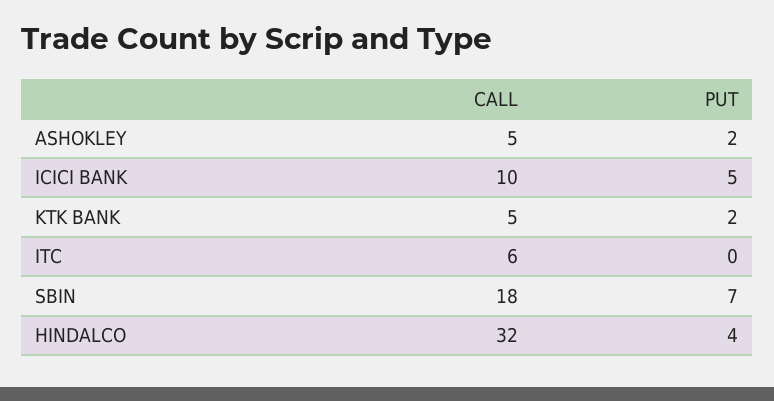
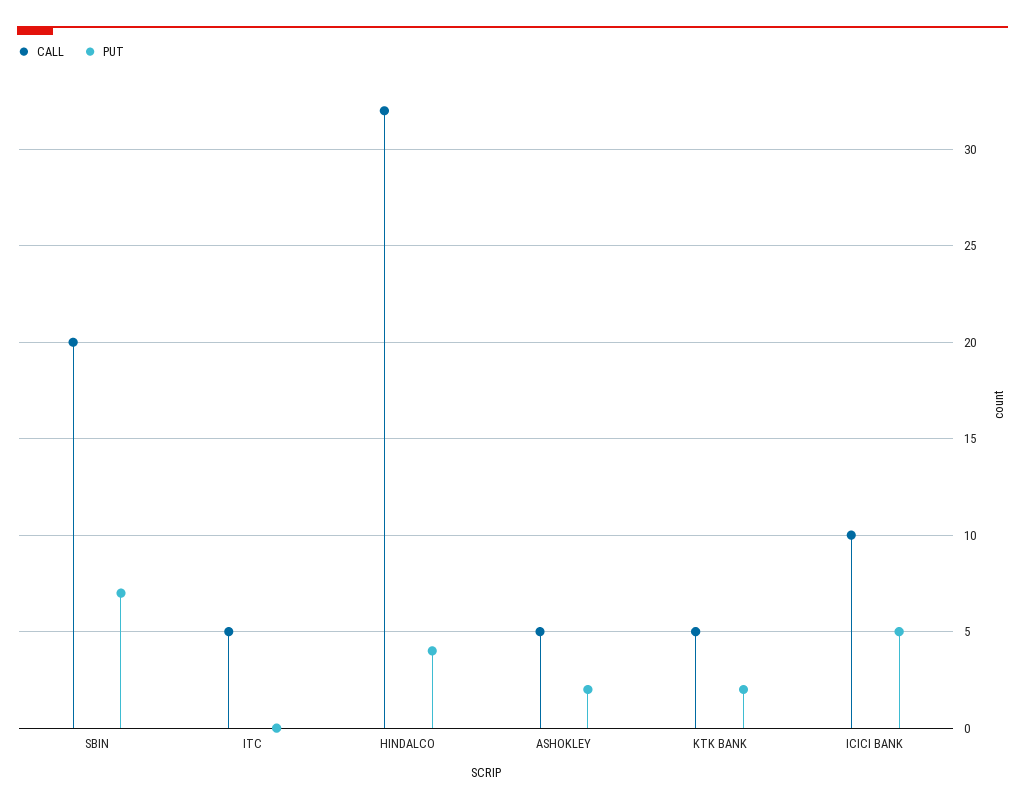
  {
    "CALL": {
      "ASHOKLEY": 5,
      "ICICI BANK": 10,
      "KTK BANK": 5,
-     "ITC": 6,
+     "ITC": 5,
-     "SBIN": 18,
+     "SBIN": 20,
      "HINDALCO": 32
    },
    "PUT": {
      "ASHOKLEY": 2,
      "ICICI BANK": 5,
      "KTK BANK": 2,
      "ITC": 0,
      "SBIN": 7,
      "HINDALCO": 4
    }
  }

